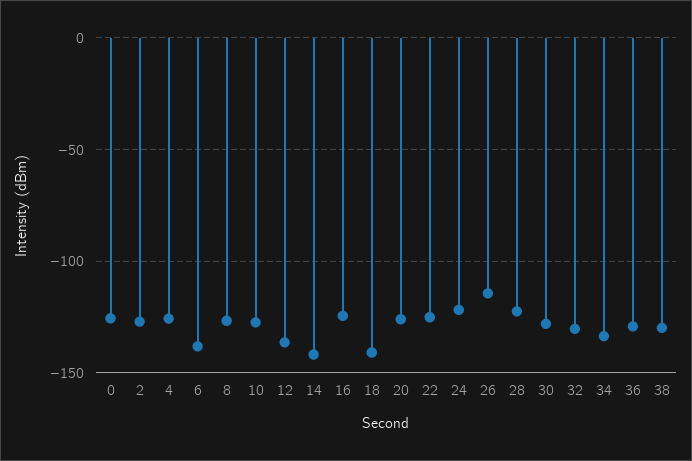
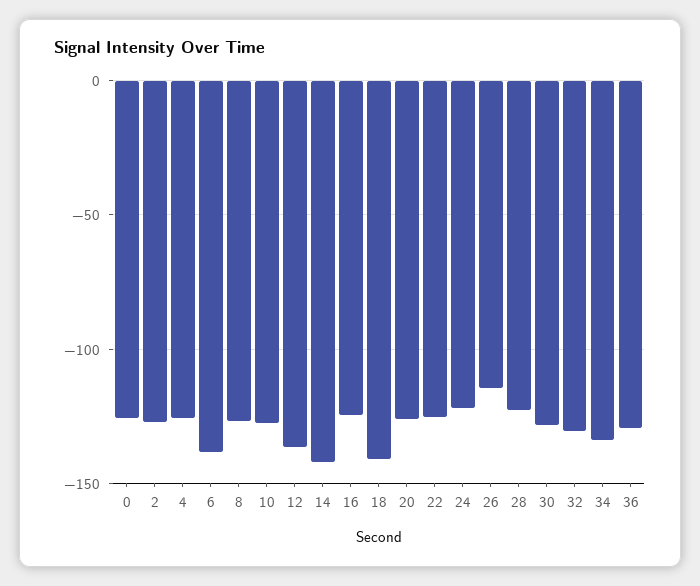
  {
    "0": -125,
    "2": -125,
    "4": -125,
    "6": -140,
    "8": -125,
    "10": -130,
    "12": -135,
    "14": -140,
    "16": -125,
    "18": -140,
    "20": -125,
    "22": -125,
    "24": -120,
    "26": -115,
    "28": -125,
    "30": -130,
    "32": -130,
    "34": -135,
-   "36": -130,
+   "36": -130
-   "38": -130
  }

